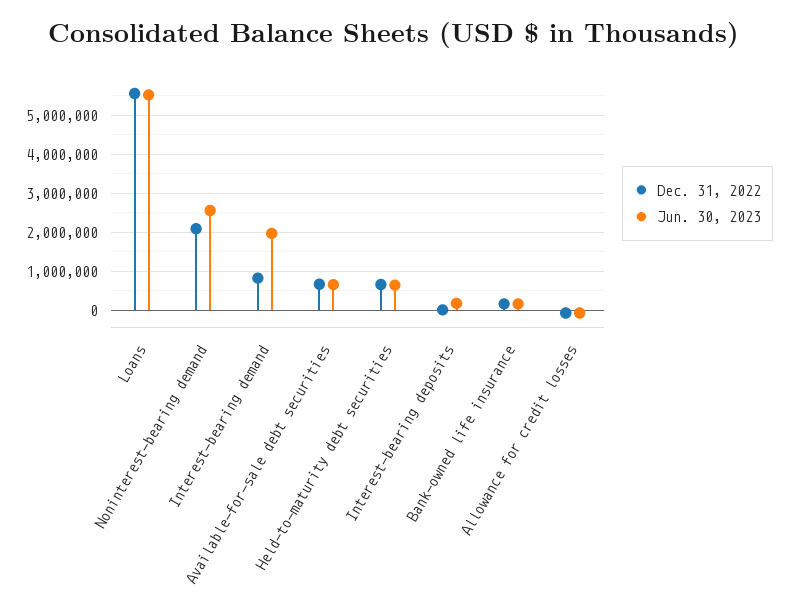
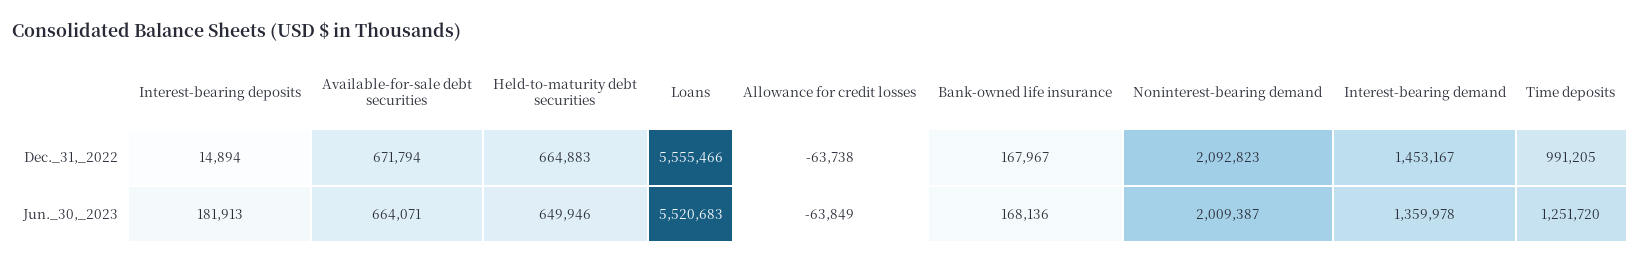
  {
    "Dec. 31, 2022": {
      "Loans": 5555466,
      "Noninterest-bearing demand": 2092823,
-     "Interest-bearing demand": 800000,
+     "Interest-bearing demand": 1453167,
      "Available-for-sale debt securities": 671794,
      "Held-to-maturity debt securities": 664883,
      "Interest-bearing deposits": 14894,
      "Bank-owned life insurance": 167967,
-     "Allowance for credit losses": -63738
+     "Allowance for credit losses": -63738,
+     "Time deposits": 991205
    },
    "Jun. 30, 2023": {
      "Loans": 5520683,
-     "Noninterest-bearing demand": 2600000,
+     "Noninterest-bearing demand": 2009387,
-     "Interest-bearing demand": 2000000,
+     "Interest-bearing demand": 1359978,
      "Available-for-sale debt securities": 664071,
      "Held-to-maturity debt securities": 649946,
      "Interest-bearing deposits": 181913,
      "Bank-owned life insurance": 168136,
-     "Allowance for credit losses": -63849
+     "Allowance for credit losses": -63849,
+     "Time deposits": 1251720
    }
  }

